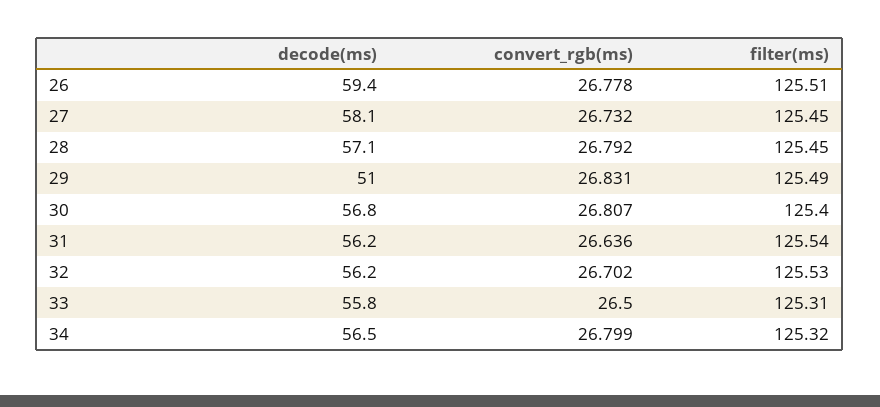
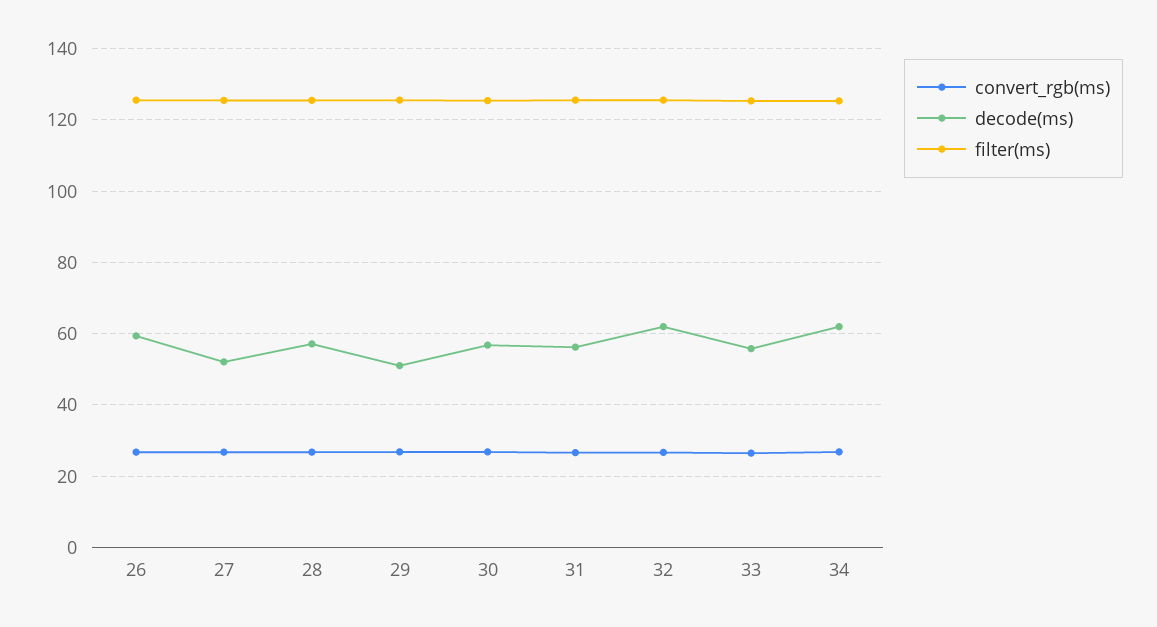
  {
    "decode(ms)": {
      "26": 59.4,
-     "27": 58.1,
+     "27": 52,
      "28": 57.1,
      "29": 51,
      "30": 56.8,
      "31": 56.2,
-     "32": 56.2,
+     "32": 62,
      "33": 55.8,
-     "34": 56.5
+     "34": 62
    },
    "convert_rgb(ms)": {
      "26": 26.778,
      "27": 26.732,
      "28": 26.792,
      "29": 26.831,
      "30": 26.807,
      "31": 26.636,
      "32": 26.702,
      "33": 26.5,
      "34": 26.799
    },
    "filter(ms)": {
      "26": 125.51,
      "27": 125.45,
      "28": 125.45,
      "29": 125.49,
      "30": 125.4,
      "31": 125.54,
      "32": 125.53,
      "33": 125.31,
      "34": 125.32
    }
  }

